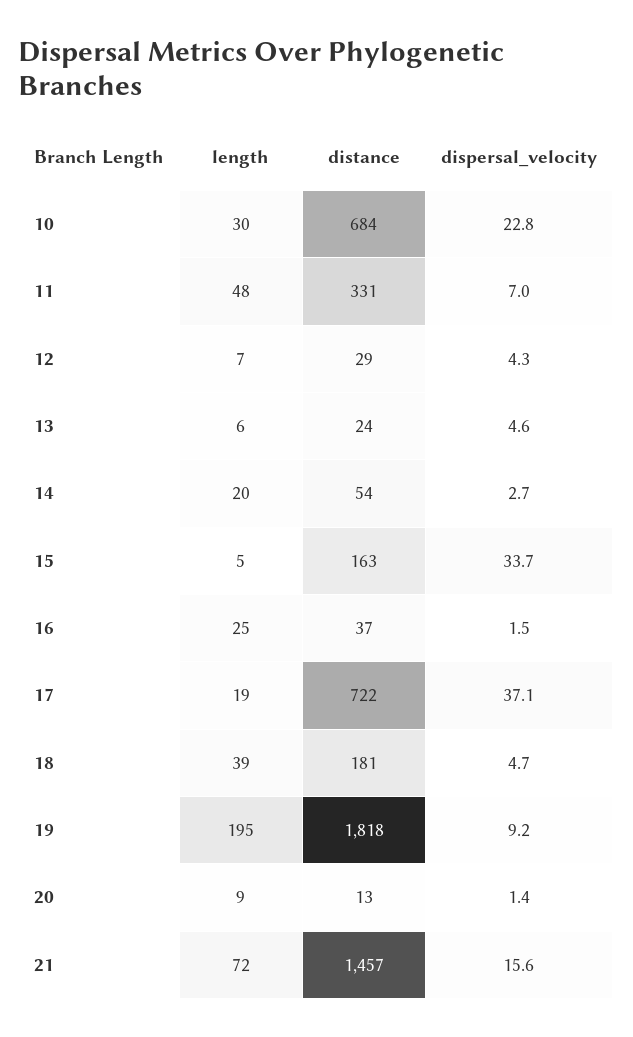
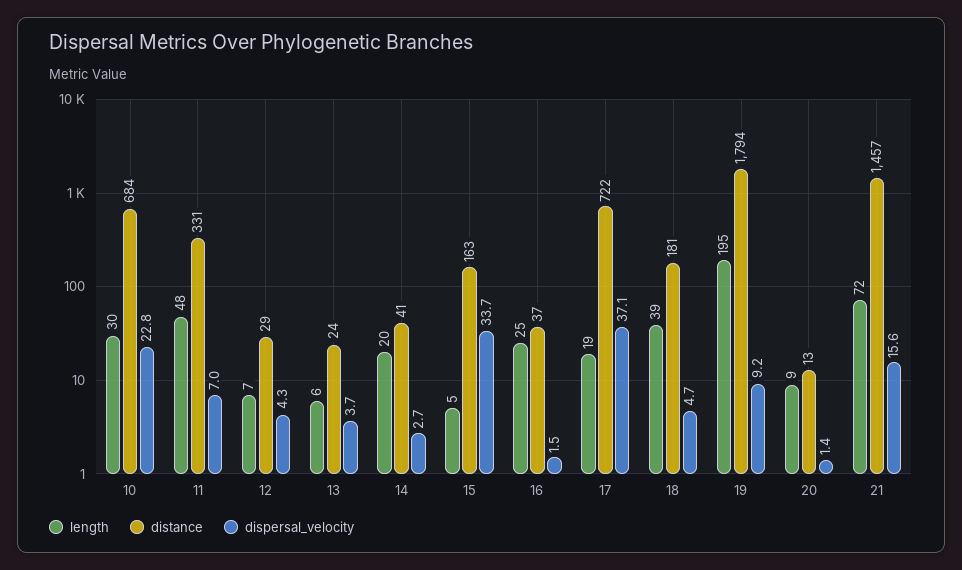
  {
    "length": {
      "10": 30,
      "11": 48,
      "12": 7,
      "13": 6,
      "14": 20,
      "15": 5,
      "16": 25,
      "17": 19,
      "18": 39,
      "19": 195,
      "20": 9,
      "21": 72
    },
    "distance": {
      "10": 684,
      "11": 331,
      "12": 29,
      "13": 24,
-     "14": 54,
+     "14": 41,
      "15": 163,
      "16": 37,
      "17": 722,
      "18": 181,
-     "19": 1818,
+     "19": 1794,
      "20": 13,
      "21": 1457
    },
    "dispersal_velocity": {
      "10": 22.8,
      "11": 7,
      "12": 4.3,
-     "13": 4.6,
+     "13": 3.7,
      "14": 2.7,
      "15": 33.7,
      "16": 1.5,
      "17": 37.1,
      "18": 4.7,
      "19": 9.2,
      "20": 1.4,
      "21": 15.6
    }
  }

